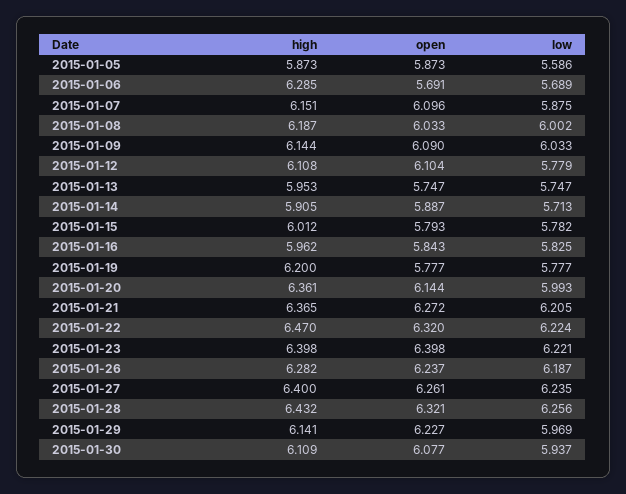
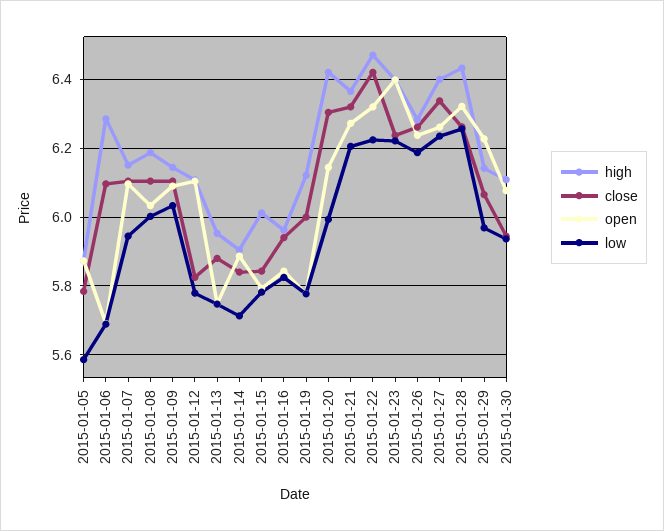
  {
    "high": {
      "2015-01-05": 5.873,
      "2015-01-06": 6.285,
      "2015-01-07": 6.151,
      "2015-01-08": 6.187,
      "2015-01-09": 6.144,
      "2015-01-12": 6.108,
      "2015-01-13": 5.953,
      "2015-01-14": 5.905,
      "2015-01-15": 6.012,
      "2015-01-16": 5.962,
-     "2015-01-19": 6.2,
+     "2015-01-19": 6.12,
-     "2015-01-20": 6.361,
+     "2015-01-20": 6.42,
      "2015-01-21": 6.365,
      "2015-01-22": 6.47,
      "2015-01-23": 6.398,
      "2015-01-26": 6.282,
      "2015-01-27": 6.4,
      "2015-01-28": 6.432,
      "2015-01-29": 6.141,
      "2015-01-30": 6.109
    },
    "open": {
      "2015-01-05": 5.873,
      "2015-01-06": 5.691,
      "2015-01-07": 6.096,
      "2015-01-08": 6.033,
      "2015-01-09": 6.09,
      "2015-01-12": 6.104,
      "2015-01-13": 5.747,
      "2015-01-14": 5.887,
      "2015-01-15": 5.793,
      "2015-01-16": 5.843,
      "2015-01-19": 5.777,
      "2015-01-20": 6.144,
      "2015-01-21": 6.272,
      "2015-01-22": 6.32,
      "2015-01-23": 6.398,
      "2015-01-26": 6.237,
      "2015-01-27": 6.261,
      "2015-01-28": 6.321,
      "2015-01-29": 6.227,
      "2015-01-30": 6.077
    },
    "low": {
      "2015-01-05": 5.586,
      "2015-01-06": 5.689,
-     "2015-01-07": 5.875,
+     "2015-01-07": 5.94,
      "2015-01-08": 6.002,
      "2015-01-09": 6.033,
      "2015-01-12": 5.779,
      "2015-01-13": 5.747,
      "2015-01-14": 5.713,
      "2015-01-15": 5.782,
      "2015-01-16": 5.825,
      "2015-01-19": 5.777,
      "2015-01-20": 5.993,
      "2015-01-21": 6.205,
      "2015-01-22": 6.224,
      "2015-01-23": 6.221,
      "2015-01-26": 6.187,
      "2015-01-27": 6.235,
      "2015-01-28": 6.256,
      "2015-01-29": 5.969,
      "2015-01-30": 5.937
-   }
+   },
+   "close": {
+     "2015-01-05": 5.78,
+     "2015-01-06": 6.1,
+     "2015-01-07": 6.1,
+     "2015-01-08": 6.1,
+     "2015-01-09": 6.1,
+     "2015-01-12": 5.82,
+     "2015-01-13": 5.88,
+     "2015-01-14": 5.84,
+     "2015-01-15": 5.84,
+     "2015-01-16": 5.94,
+     "2015-01-19": 6,
+     "2015-01-20": 6.3,
+     "2015-01-21": 6.32,
+     "2015-01-22": 6.42,
+     "2015-01-23": 6.24,
+     "2015-01-26": 6.26,
+     "2015-01-27": 6.34,
+     "2015-01-28": 6.26,
+     "2015-01-29": 6.06,
+     "2015-01-30": 5.94
+   }
  }

